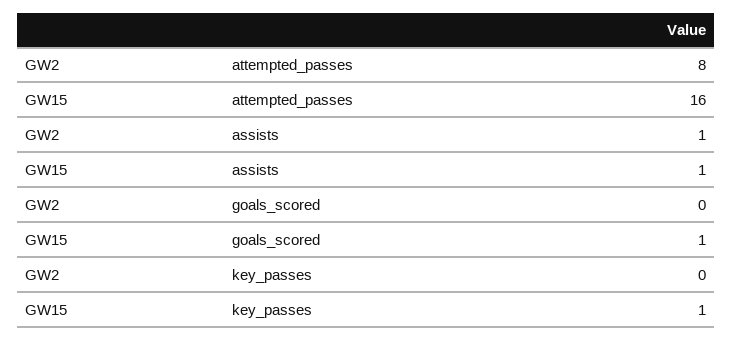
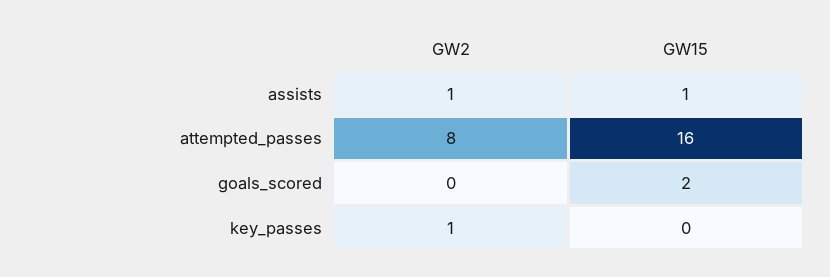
  {
    "GW2": {
      "attempted_passes": 8,
      "assists": 1,
      "goals_scored": 0,
-     "key_passes": 0
+     "key_passes": 1
    },
    "GW15": {
      "attempted_passes": 16,
      "assists": 1,
-     "goals_scored": 1,
+     "goals_scored": 2,
-     "key_passes": 1
+     "key_passes": 0
    }
  }

